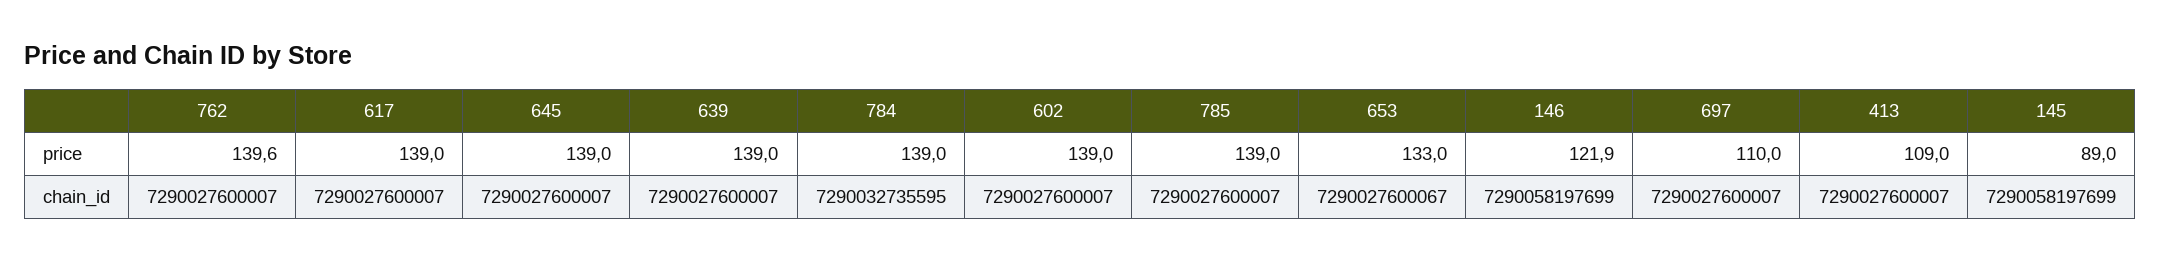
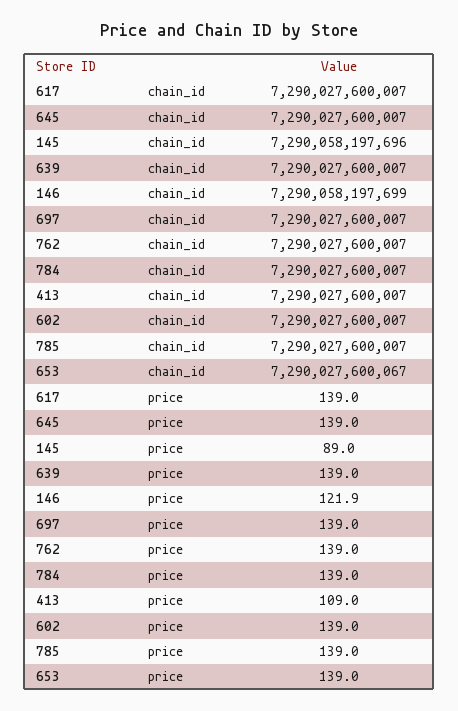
  {
    "762": {
-     "price": 139.6,
+     "price": 139,
      "chain_id": 7290027600007
    },
    "617": {
      "price": 139,
      "chain_id": 7290027600007
    },
    "645": {
      "price": 139,
      "chain_id": 7290027600007
    },
    "639": {
      "price": 139,
      "chain_id": 7290027600007
    },
    "784": {
      "price": 139,
-     "chain_id": 7290032735595
+     "chain_id": 7290027600007
    },
    "602": {
      "price": 139,
      "chain_id": 7290027600007
    },
    "785": {
      "price": 139,
      "chain_id": 7290027600007
    },
    "653": {
-     "price": 133,
+     "price": 139,
      "chain_id": 7290027600067
    },
    "146": {
      "price": 121.9,
      "chain_id": 7290058197699
    },
    "697": {
-     "price": 110,
+     "price": 139,
      "chain_id": 7290027600007
    },
    "413": {
      "price": 109,
      "chain_id": 7290027600007
    },
    "145": {
      "price": 89,
-     "chain_id": 7290058197699
+     "chain_id": 7290058197696
    }
  }

